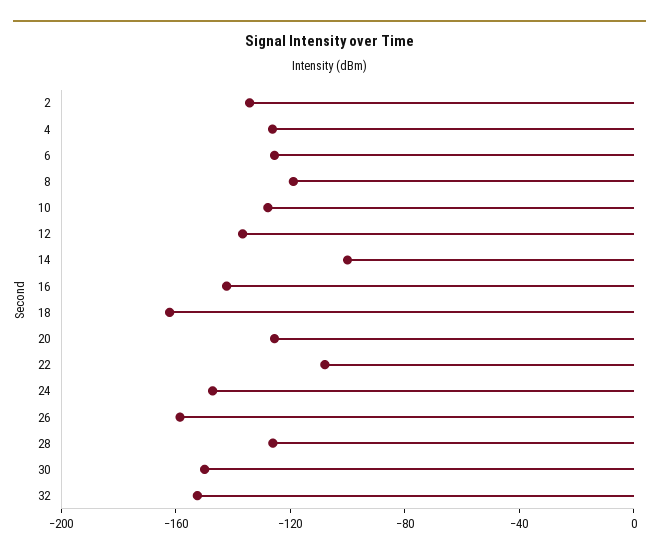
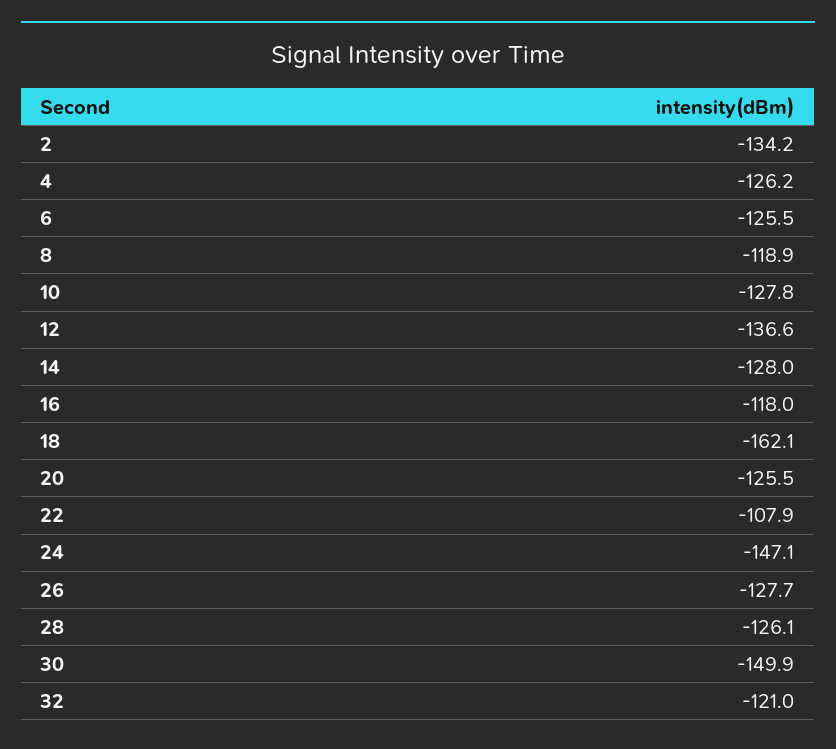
  {
    "2": -134.2,
    "4": -126.2,
    "6": -125.5,
    "8": -118.9,
    "10": -127.8,
    "12": -136.6,
-   "14": -100,
+   "14": -128,
-   "16": -140,
+   "16": -118,
    "18": -162.1,
    "20": -125.5,
    "22": -107.9,
    "24": -147.1,
-   "26": -160,
+   "26": -127.7,
    "28": -126.1,
    "30": -149.9,
-   "32": -150
+   "32": -121
  }

